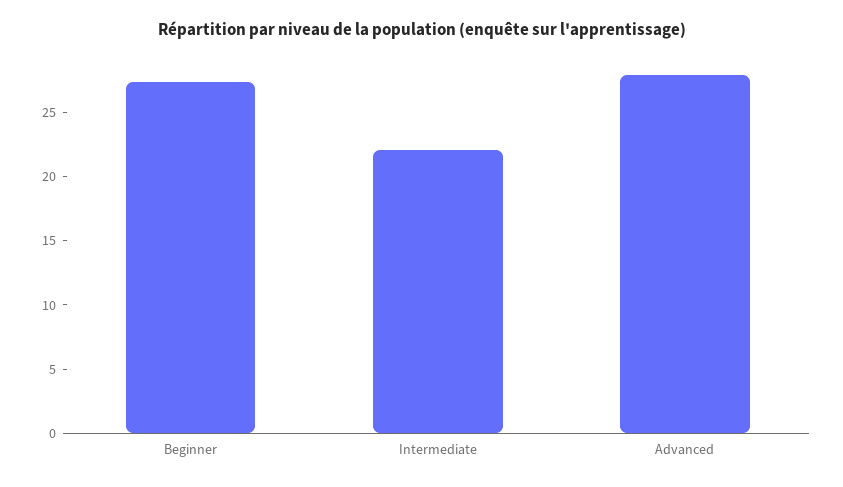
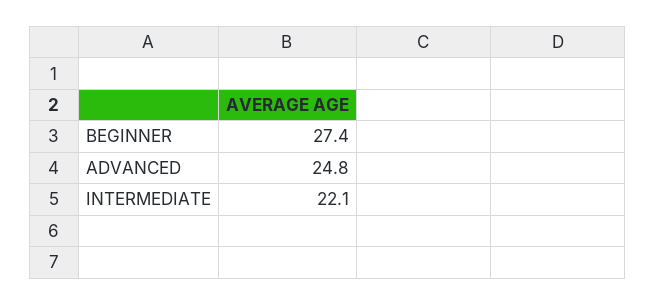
  {
    "Beginner": 27.4,
    "Intermediate": 22.1,
-   "Advanced": 28
+   "Advanced": 24.8
  }

